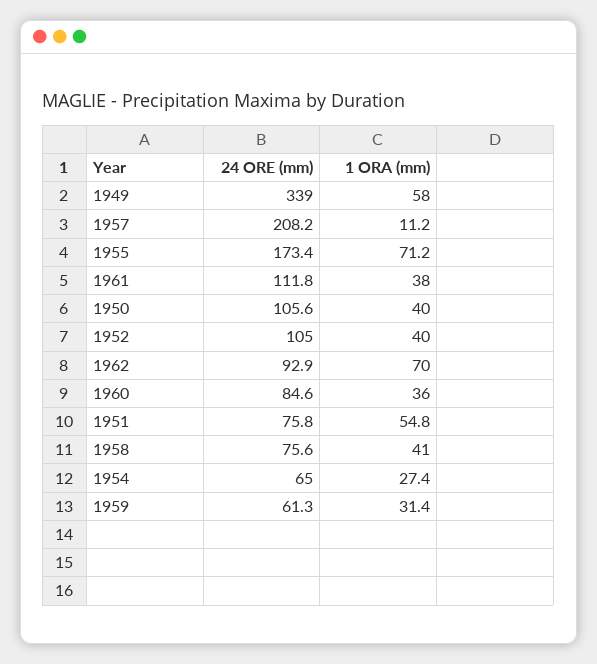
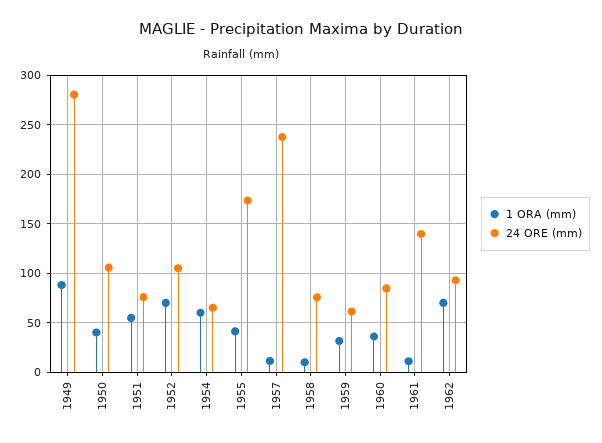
  {
    "24 ORE (mm)": {
-     "1949": 339,
+     "1949": 280,
-     "1957": 208.2,
+     "1957": 240,
      "1955": 173.4,
-     "1961": 111.8,
+     "1961": 140,
      "1950": 105.6,
      "1952": 105,
      "1962": 92.9,
      "1960": 84.6,
      "1951": 75.8,
      "1958": 75.6,
      "1954": 65,
      "1959": 61.3
    },
    "1 ORA (mm)": {
-     "1949": 58,
+     "1949": 90,
      "1957": 11.2,
-     "1955": 71.2,
+     "1955": 40,
-     "1961": 38,
+     "1961": 10,
      "1950": 40,
-     "1952": 40,
+     "1952": 70,
      "1962": 70,
      "1960": 36,
      "1951": 54.8,
-     "1958": 41,
+     "1958": 10,
-     "1954": 27.4,
+     "1954": 60,
      "1959": 31.4
    }
  }

